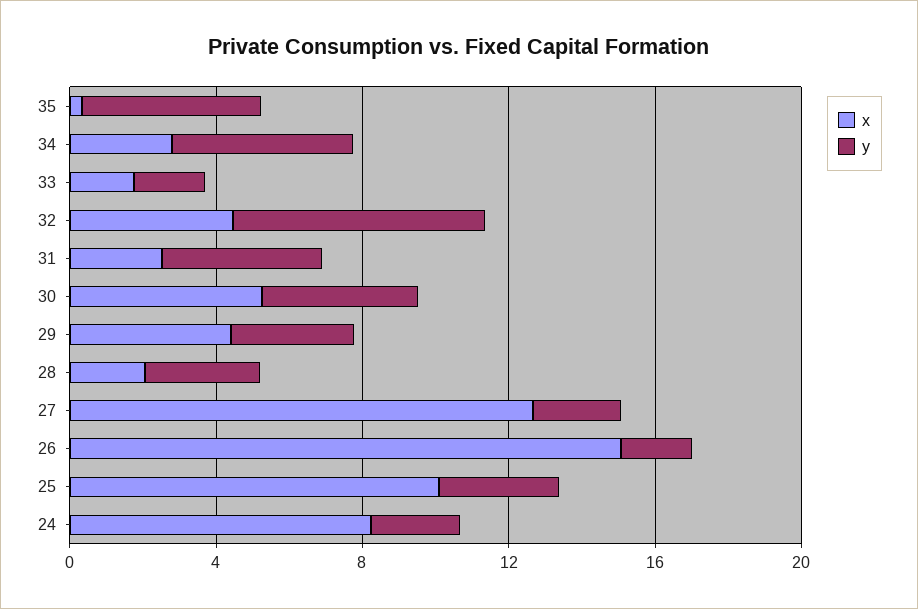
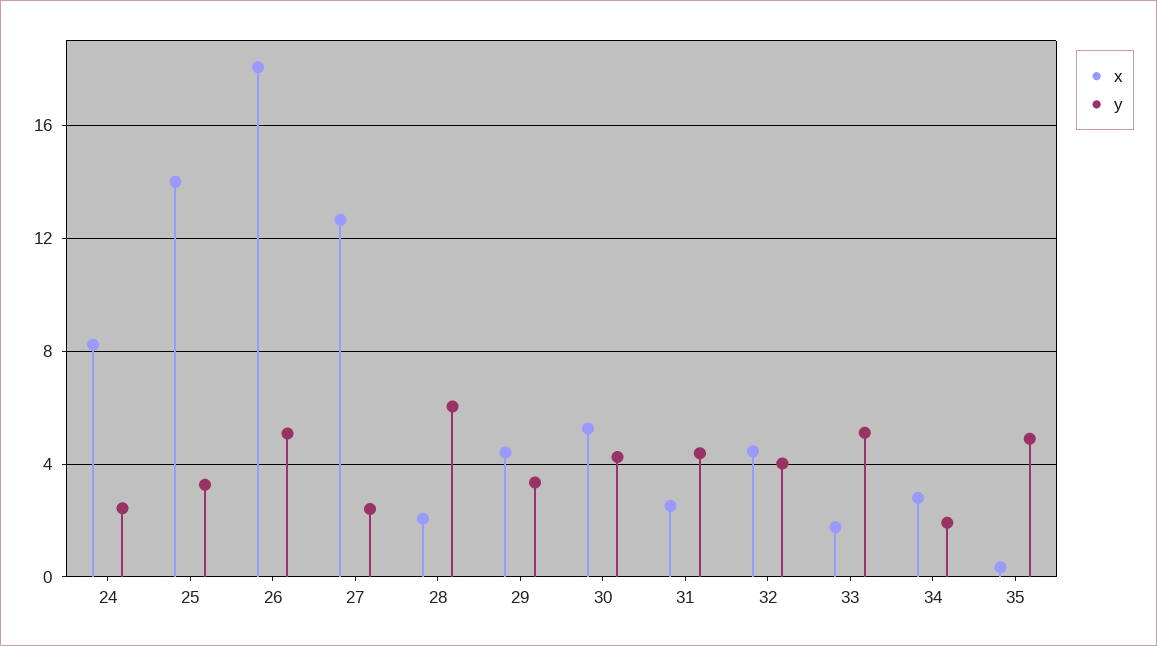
  {
    "x": {
      "35": 0.5,
      "34": 3,
      "33": 2,
      "32": 4.5,
      "31": 2.5,
      "30": 5.5,
      "29": 4.5,
      "28": 2,
      "27": 12.5,
-     "26": 15,
+     "26": 18,
-     "25": 10,
+     "25": 14,
      "24": 8
    },
    "y": {
      "35": 5,
-     "34": 5,
+     "34": 2,
-     "33": 2,
+     "33": 5,
-     "32": 7,
+     "32": 4,
      "31": 4.5,
      "30": 4.5,
      "29": 3.5,
-     "28": 3,
+     "28": 6,
      "27": 2.5,
-     "26": 2,
+     "26": 5,
      "25": 3.5,
      "24": 2.5
    }
  }

